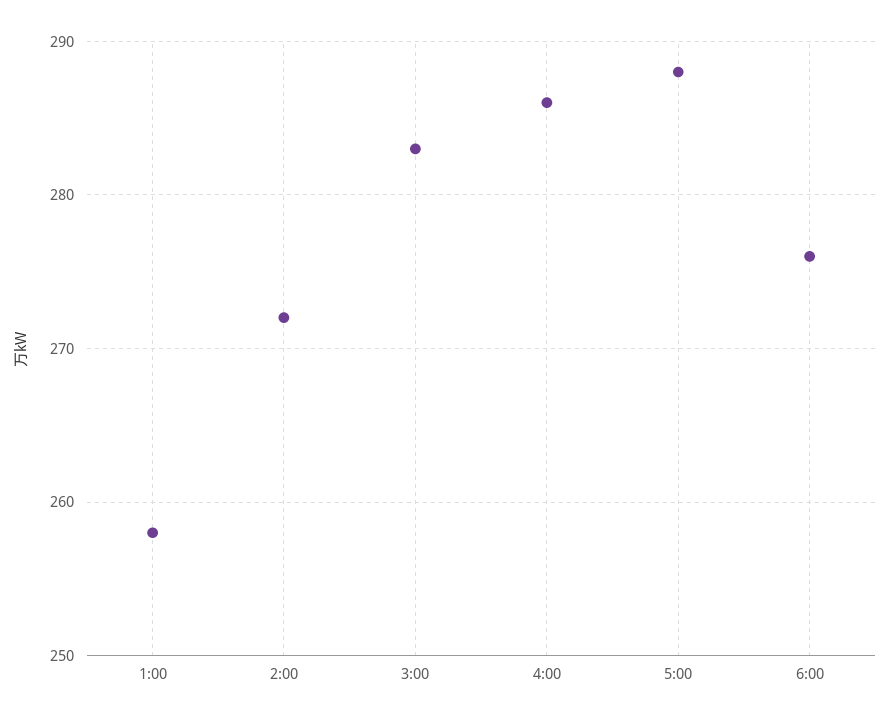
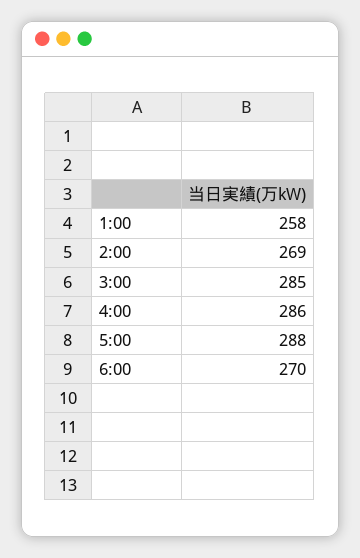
  {
    "1:00": 258,
-   "2:00": 272,
+   "2:00": 269,
-   "3:00": 283,
+   "3:00": 285,
    "4:00": 286,
    "5:00": 288,
-   "6:00": 276
+   "6:00": 270
  }

